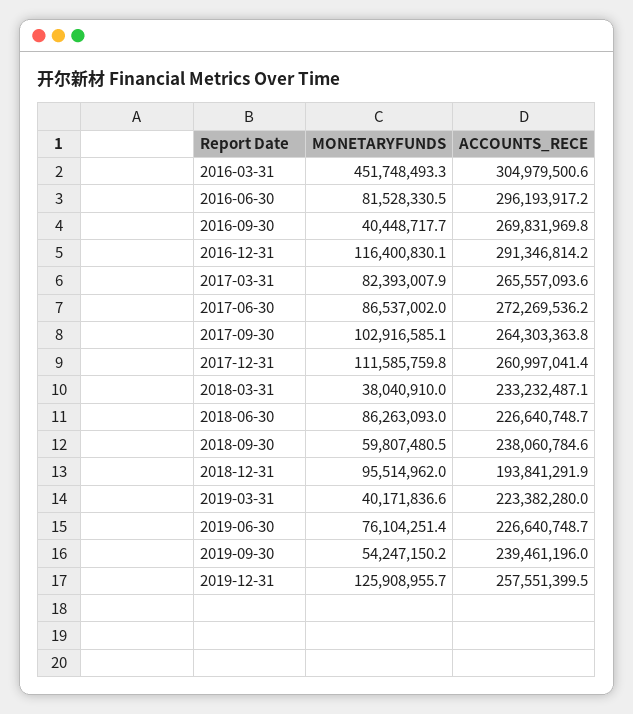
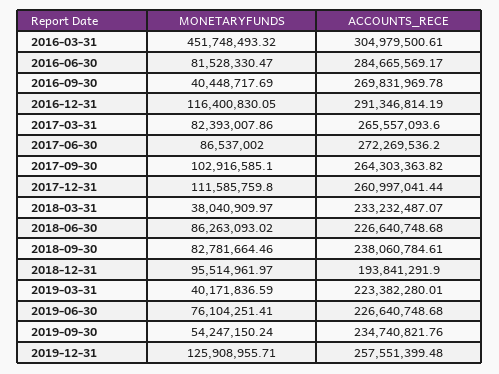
  {
    "MONETARYFUNDS": {
      "2016-03-31": 451748493.32,
      "2016-06-30": 81528330.47,
      "2016-09-30": 40448717.69,
      "2016-12-31": 116400830.05,
      "2017-03-31": 82393007.86,
      "2017-06-30": 86537002,
      "2017-09-30": 102916585.1,
      "2017-12-31": 111585759.8,
      "2018-03-31": 38040909.97,
      "2018-06-30": 86263093.02,
-     "2018-09-30": 59807480.5,
+     "2018-09-30": 82781664.46,
      "2018-12-31": 95514961.97,
      "2019-03-31": 40171836.59,
      "2019-06-30": 76104251.41,
      "2019-09-30": 54247150.24,
      "2019-12-31": 125908955.71
    },
    "ACCOUNTS_RECE": {
      "2016-03-31": 304979500.61,
-     "2016-06-30": 296193917.2,
+     "2016-06-30": 284665569.17,
      "2016-09-30": 269831969.78,
      "2016-12-31": 291346814.19,
      "2017-03-31": 265557093.6,
      "2017-06-30": 272269536.2,
      "2017-09-30": 264303363.82,
      "2017-12-31": 260997041.44,
      "2018-03-31": 233232487.07,
      "2018-06-30": 226640748.68,
      "2018-09-30": 238060784.61,
      "2018-12-31": 193841291.9,
      "2019-03-31": 223382280.01,
      "2019-06-30": 226640748.68,
-     "2019-09-30": 239461196,
+     "2019-09-30": 234740821.76,
      "2019-12-31": 257551399.48
    }
  }

